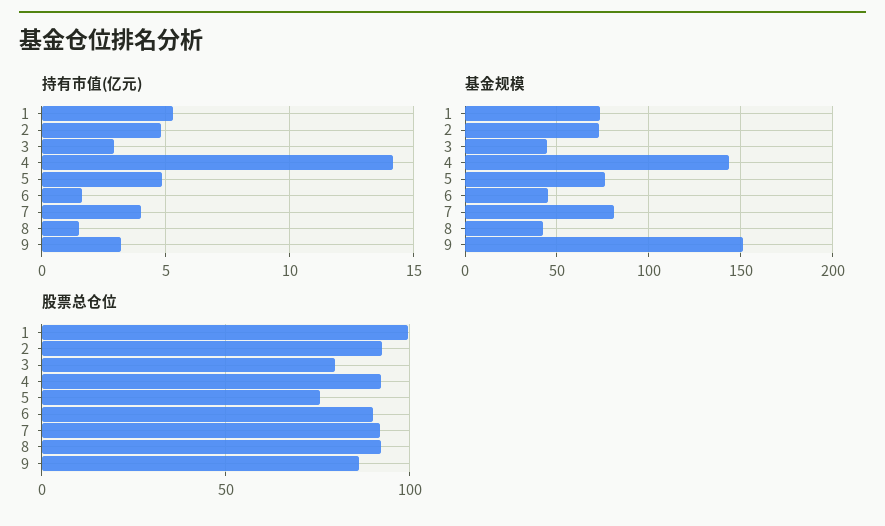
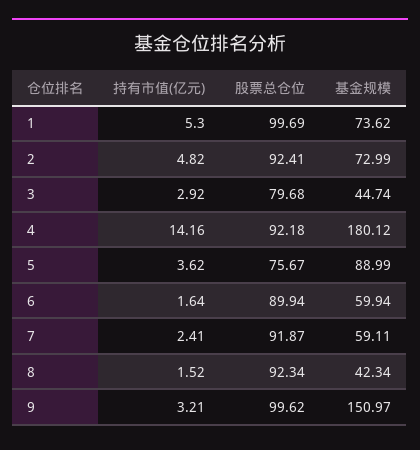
  {
    "持有市值(亿元)": {
      "1": 5.3,
      "2": 4.82,
      "3": 2.92,
      "4": 14.16,
-     "5": 5,
+     "5": 3.62,
      "6": 1.64,
-     "7": 4,
+     "7": 2.41,
      "8": 1.52,
      "9": 3.21
    },
    "基金规模": {
      "1": 73.62,
      "2": 72.99,
      "3": 44.74,
-     "4": 145,
+     "4": 180.12,
-     "5": 75,
+     "5": 88.99,
-     "6": 45,
+     "6": 59.94,
-     "7": 80,
+     "7": 59.11,
      "8": 42.34,
      "9": 150.97
    },
    "股票总仓位": {
      "1": 99.69,
      "2": 92.41,
      "3": 79.68,
      "4": 92.18,
      "5": 75.67,
      "6": 89.94,
      "7": 91.87,
      "8": 92.34,
-     "9": 85
+     "9": 99.62
    }
  }

